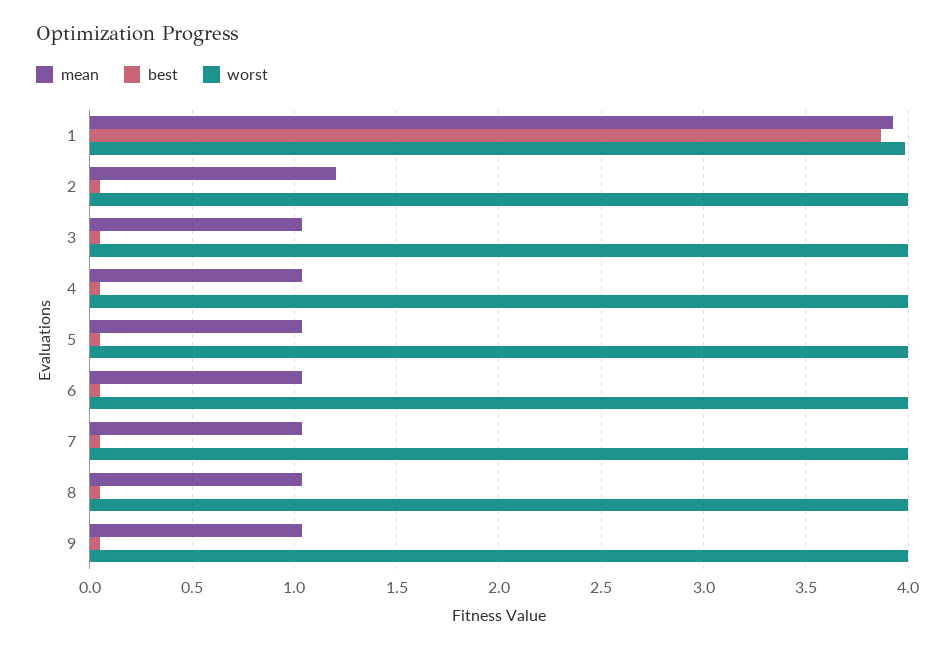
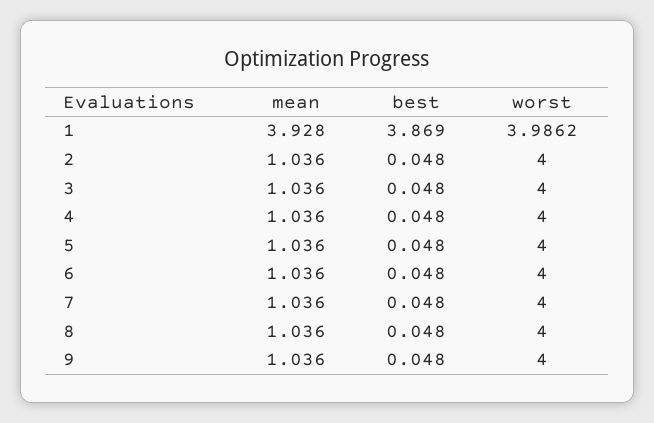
  {
    "mean": {
      "1": 3.928,
-     "2": 1.2,
+     "2": 1.036,
      "3": 1.036,
      "4": 1.036,
      "5": 1.036,
      "6": 1.036,
      "7": 1.036,
      "8": 1.036,
      "9": 1.036
    },
    "best": {
      "1": 3.869,
      "2": 0.048,
      "3": 0.048,
      "4": 0.048,
      "5": 0.048,
      "6": 0.048,
      "7": 0.048,
      "8": 0.048,
      "9": 0.048
    },
    "worst": {
      "1": 3.9862,
      "2": 4,
      "3": 4,
      "4": 4,
      "5": 4,
      "6": 4,
      "7": 4,
      "8": 4,
      "9": 4
    }
  }

